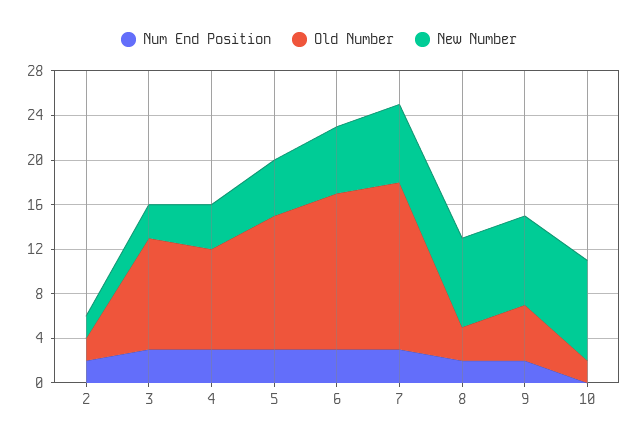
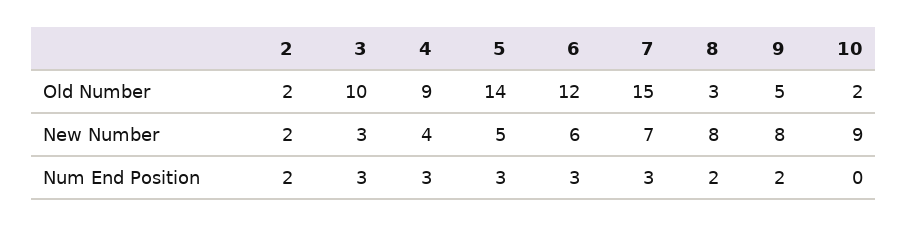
  {
    "Num End Position": {
      "2": 2,
      "3": 3,
      "4": 3,
      "5": 3,
      "6": 3,
      "7": 3,
      "8": 2,
      "9": 2,
      "10": 0
    },
    "Old Number": {
      "2": 2,
      "3": 10,
      "4": 9,
-     "5": 12,
+     "5": 14,
-     "6": 14,
+     "6": 12,
      "7": 15,
      "8": 3,
      "9": 5,
      "10": 2
    },
    "New Number": {
      "2": 2,
      "3": 3,
      "4": 4,
      "5": 5,
      "6": 6,
      "7": 7,
      "8": 8,
      "9": 8,
      "10": 9
    }
  }

